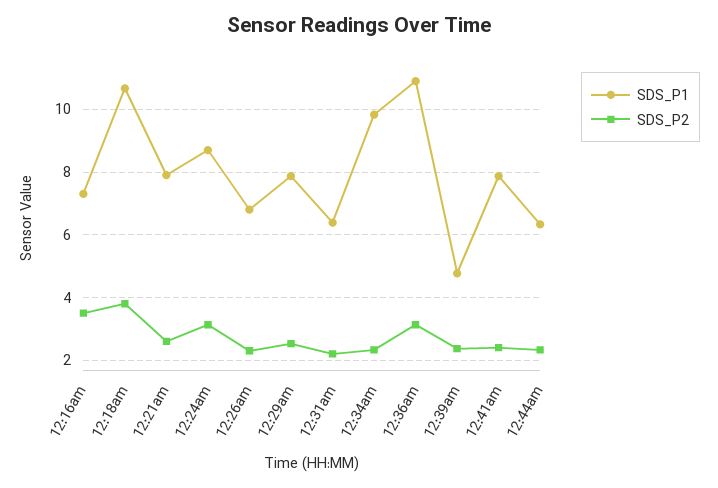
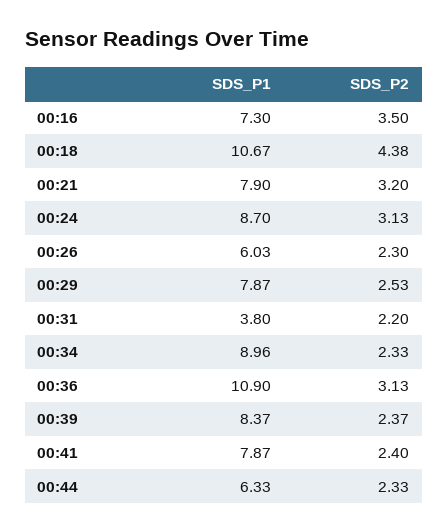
  {
    "SDS_P1": {
      "12:16am": 7.3,
      "12:18am": 10.67,
      "12:21am": 7.9,
      "12:24am": 8.7,
-     "12:26am": 6.8,
+     "12:26am": 6.03,
      "12:29am": 7.87,
-     "12:31am": 6.4,
+     "12:31am": 3.8,
-     "12:34am": 9.8,
+     "12:34am": 8.96,
      "12:36am": 10.9,
-     "12:39am": 4.8,
+     "12:39am": 8.37,
      "12:41am": 7.87,
      "12:44am": 6.33
    },
    "SDS_P2": {
      "12:16am": 3.5,
-     "12:18am": 3.8,
+     "12:18am": 4.38,
-     "12:21am": 2.6,
+     "12:21am": 3.2,
      "12:24am": 3.13,
      "12:26am": 2.3,
      "12:29am": 2.53,
      "12:31am": 2.2,
      "12:34am": 2.33,
      "12:36am": 3.13,
      "12:39am": 2.37,
      "12:41am": 2.4,
      "12:44am": 2.33
    }
  }

